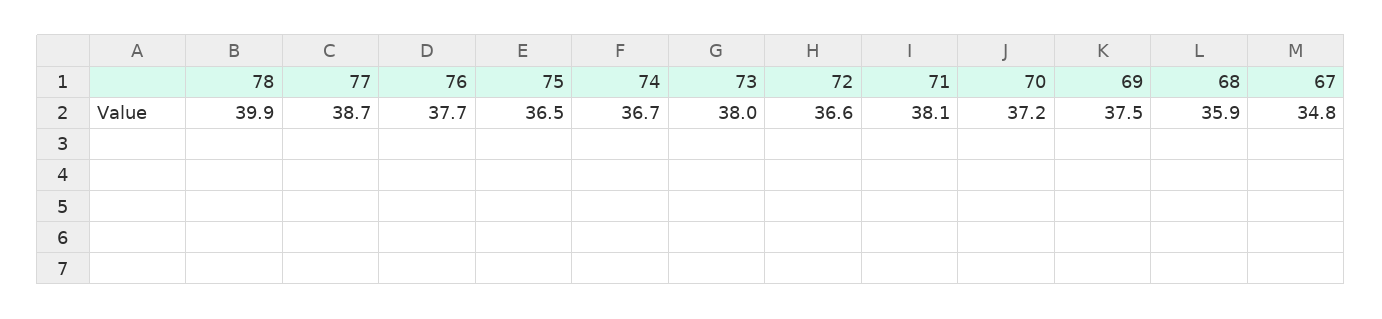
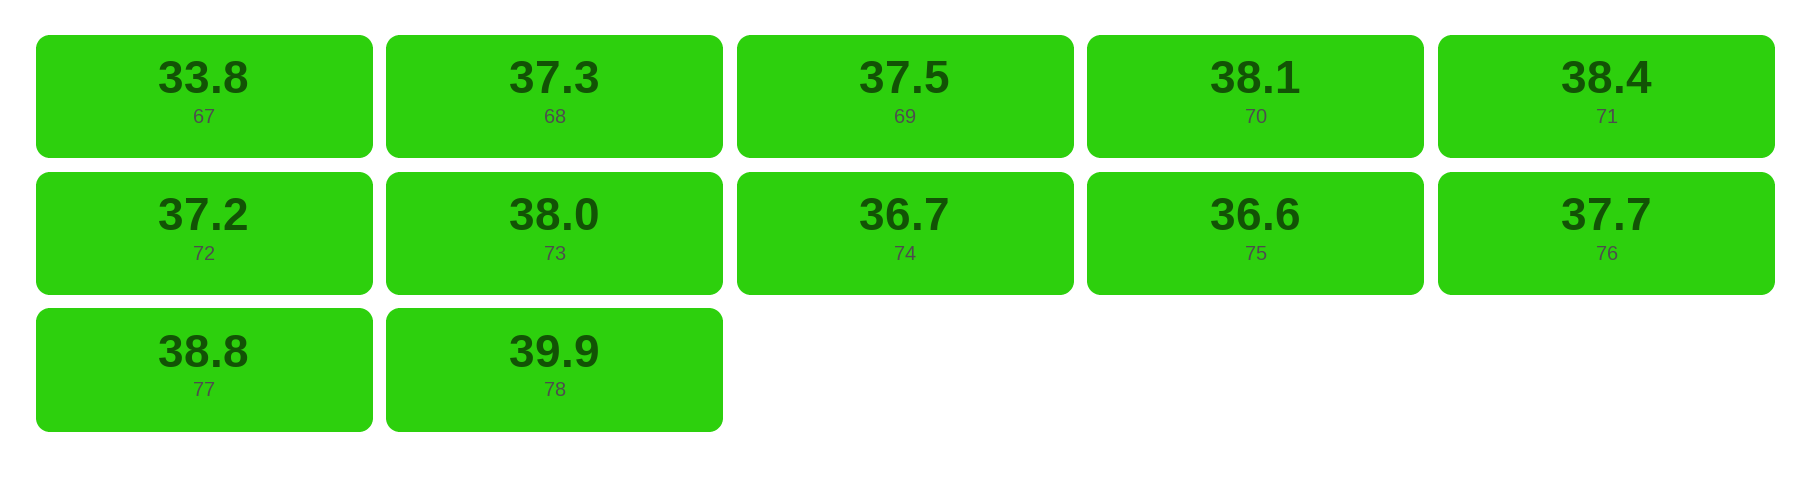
  {
    "78": 39.9,
-   "77": 38.7,
+   "77": 38.8,
    "76": 37.7,
-   "75": 36.5,
+   "75": 36.6,
    "74": 36.7,
    "73": 38,
-   "72": 36.6,
+   "72": 37.2,
-   "71": 38.1,
+   "71": 38.4,
-   "70": 37.2,
+   "70": 38.1,
    "69": 37.5,
-   "68": 35.9,
+   "68": 37.3,
-   "67": 34.8
+   "67": 33.8
  }

